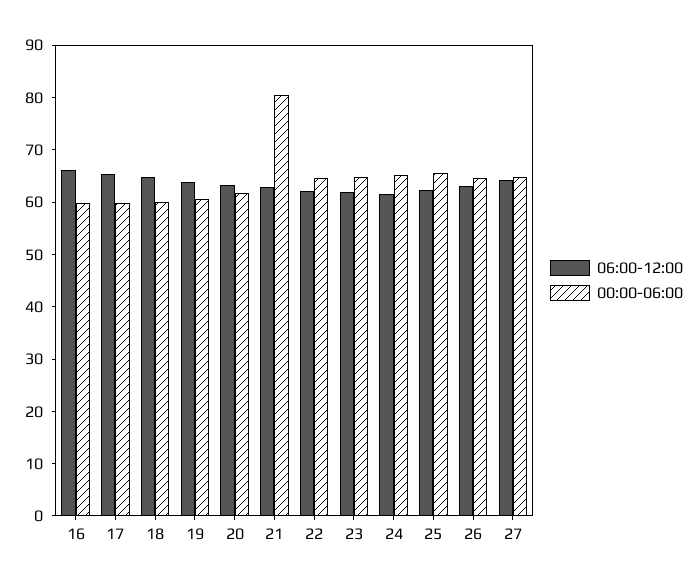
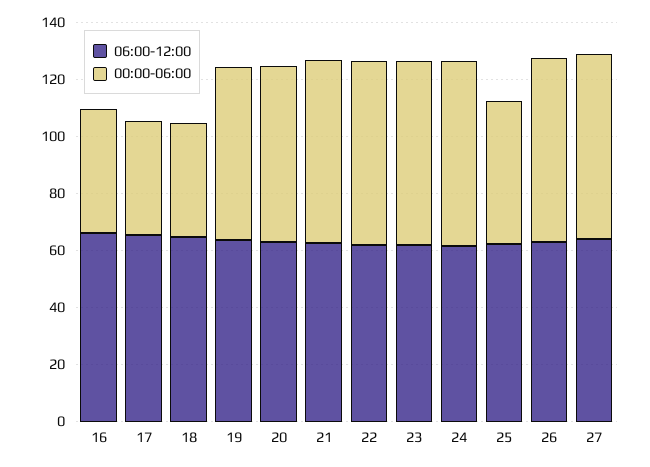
  {
    "06:00-12:00": {
      "16": 66,
      "17": 66,
      "18": 64,
      "19": 64,
      "20": 64,
      "21": 62,
      "22": 62,
      "23": 62,
      "24": 62,
      "25": 62,
      "26": 64,
      "27": 64
    },
    "00:00-06:00": {
-     "16": 60,
+     "16": 45,
-     "17": 60,
+     "17": 40,
-     "18": 60,
+     "18": 40,
      "19": 60,
      "20": 62,
-     "21": 80,
+     "21": 65,
      "22": 64,
      "23": 64,
      "24": 66,
-     "25": 66,
+     "25": 50,
      "26": 64,
      "27": 64
    }
  }

